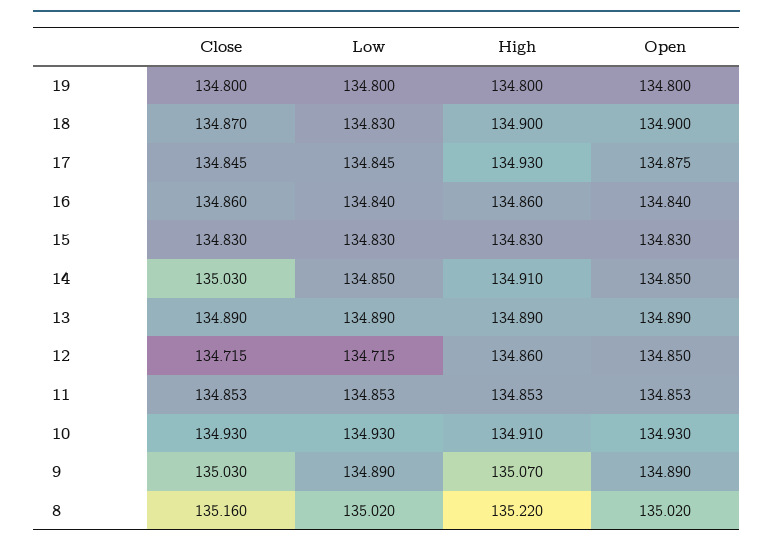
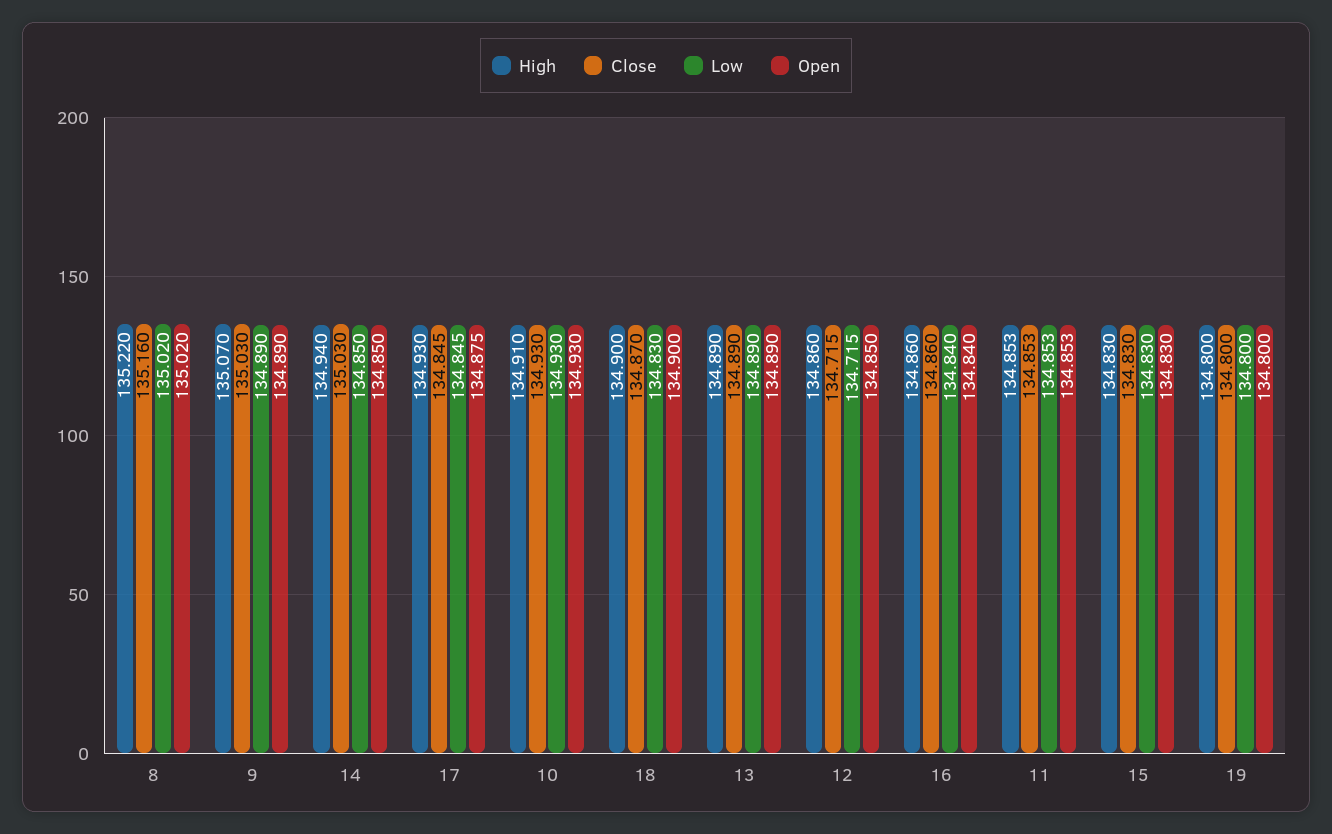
  {
    "Close": {
      "19": 134.8,
      "18": 134.87,
      "17": 134.845,
      "16": 134.86,
      "15": 134.83,
      "14": 135.03,
      "13": 134.89,
      "12": 134.715,
      "11": 134.853,
      "10": 134.93,
      "9": 135.03,
      "8": 135.16
    },
    "Low": {
      "19": 134.8,
      "18": 134.83,
      "17": 134.845,
      "16": 134.84,
      "15": 134.83,
      "14": 134.85,
      "13": 134.89,
      "12": 134.715,
      "11": 134.853,
      "10": 134.93,
      "9": 134.89,
      "8": 135.02
    },
    "High": {
      "19": 134.8,
      "18": 134.9,
      "17": 134.93,
      "16": 134.86,
      "15": 134.83,
-     "14": 134.91,
+     "14": 134.94,
      "13": 134.89,
      "12": 134.86,
      "11": 134.853,
      "10": 134.91,
      "9": 135.07,
      "8": 135.22
    },
    "Open": {
      "19": 134.8,
      "18": 134.9,
      "17": 134.875,
      "16": 134.84,
      "15": 134.83,
      "14": 134.85,
      "13": 134.89,
      "12": 134.85,
      "11": 134.853,
      "10": 134.93,
      "9": 134.89,
      "8": 135.02
    }
  }

